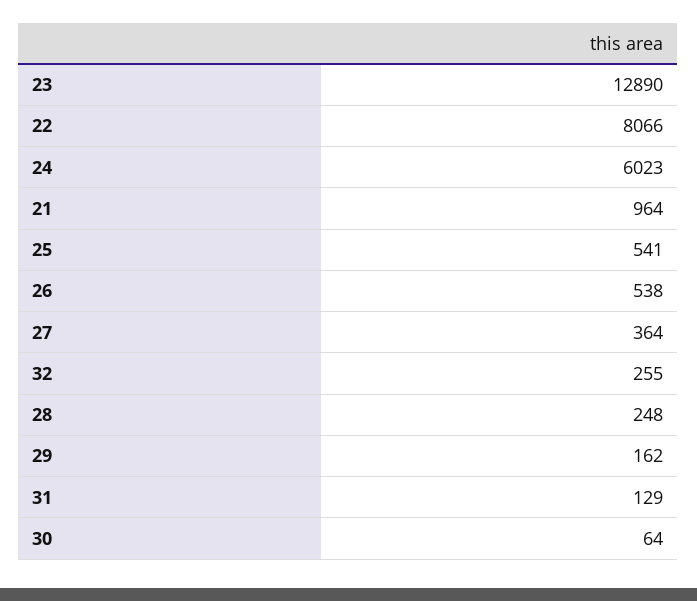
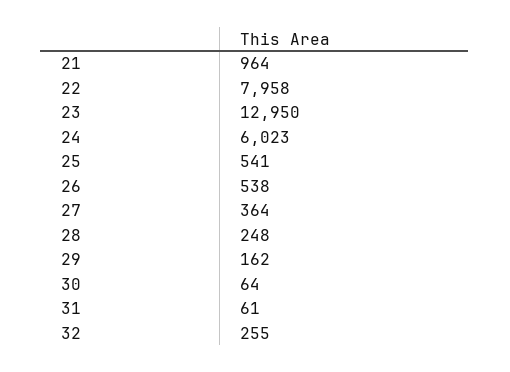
  {
-   "23": 12890,
+   "23": 12950,
-   "22": 8066,
+   "22": 7958,
    "24": 6023,
    "21": 964,
    "25": 541,
    "26": 538,
    "27": 364,
    "32": 255,
    "28": 248,
    "29": 162,
-   "31": 129,
+   "31": 61,
    "30": 64
  }

